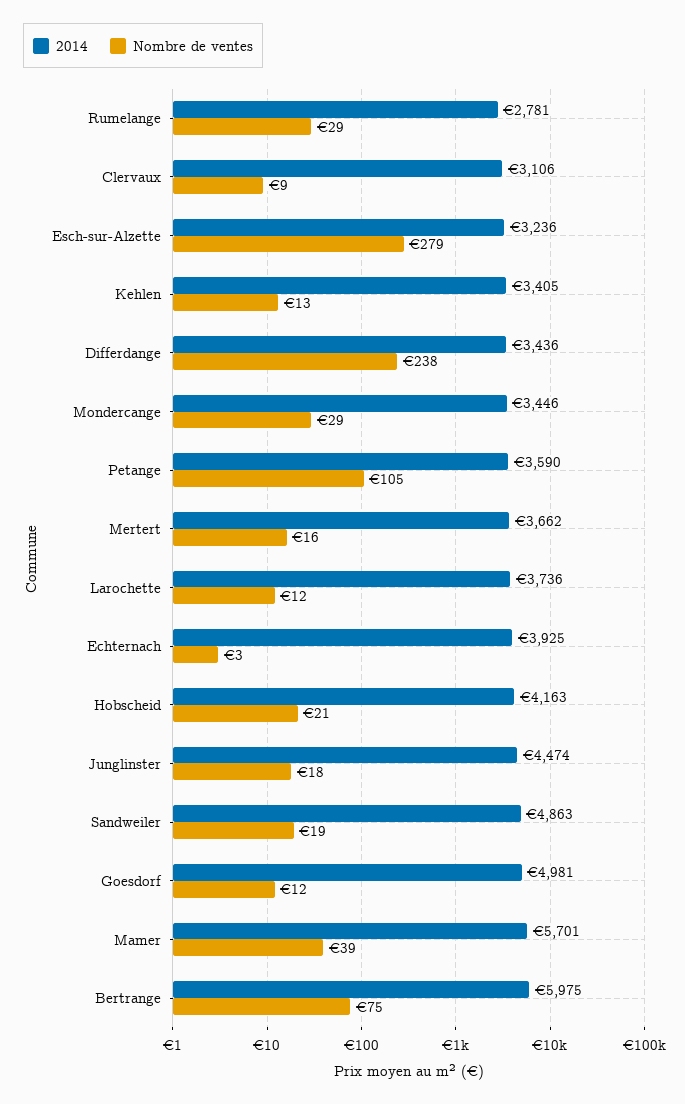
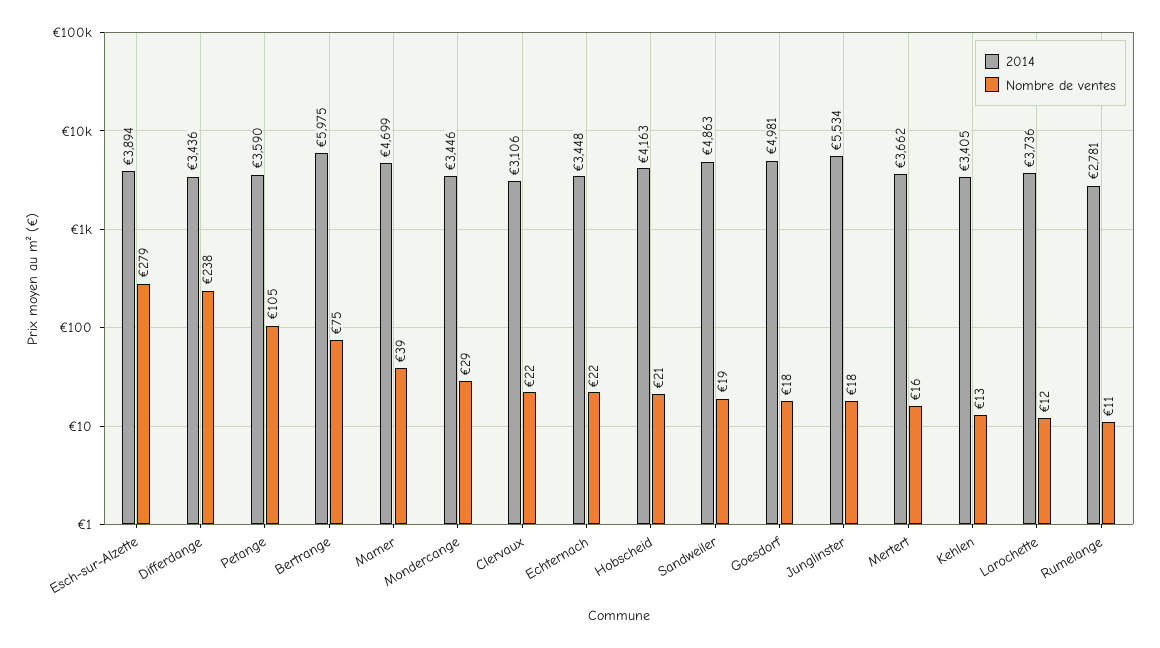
  {
    "2014": {
      "Rumelange": 2781,
      "Clervaux": 3106,
-     "Esch-sur-Alzette": 3236,
+     "Esch-sur-Alzette": 3894,
      "Kehlen": 3405,
      "Differdange": 3436,
      "Mondercange": 3446,
      "Petange": 3590,
      "Mertert": 3662,
      "Larochette": 3736,
-     "Echternach": 3925,
+     "Echternach": 3448,
      "Hobscheid": 4163,
-     "Junglinster": 4474,
+     "Junglinster": 5534,
      "Sandweiler": 4863,
      "Goesdorf": 4981,
-     "Mamer": 5701,
+     "Mamer": 4699,
      "Bertrange": 5975
    },
    "Nombre de ventes": {
-     "Rumelange": 29,
+     "Rumelange": 11,
-     "Clervaux": 9,
+     "Clervaux": 22,
      "Esch-sur-Alzette": 279,
      "Kehlen": 13,
      "Differdange": 238,
      "Mondercange": 29,
      "Petange": 105,
      "Mertert": 16,
      "Larochette": 12,
-     "Echternach": 3,
+     "Echternach": 22,
      "Hobscheid": 21,
      "Junglinster": 18,
      "Sandweiler": 19,
-     "Goesdorf": 12,
+     "Goesdorf": 18,
      "Mamer": 39,
      "Bertrange": 75
    }
  }

